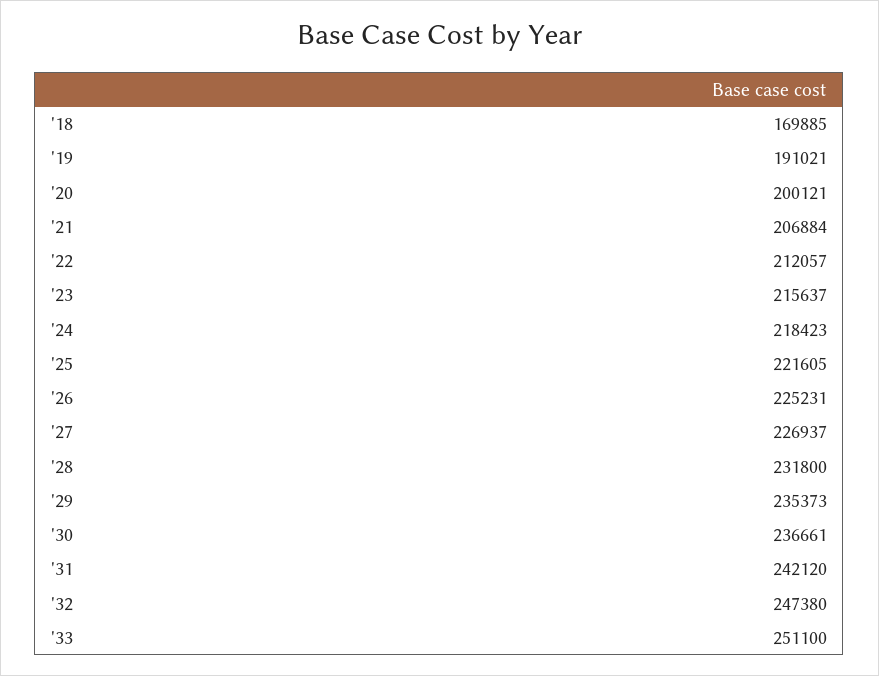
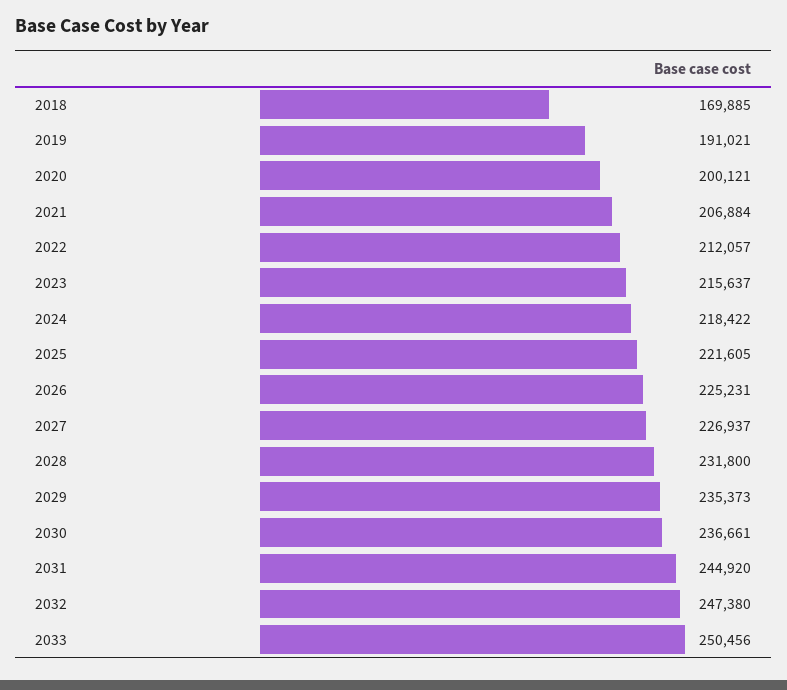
  {
    "'18": 169885,
    "'19": 191021,
    "'20": 200121,
    "'21": 206884,
    "'22": 212057,
    "'23": 215637,
-   "'24": 218423,
+   "'24": 218422,
    "'25": 221605,
    "'26": 225231,
    "'27": 226937,
    "'28": 231800,
    "'29": 235373,
    "'30": 236661,
-   "'31": 242120,
+   "'31": 244920,
    "'32": 247380,
-   "'33": 251100
+   "'33": 250456
  }

